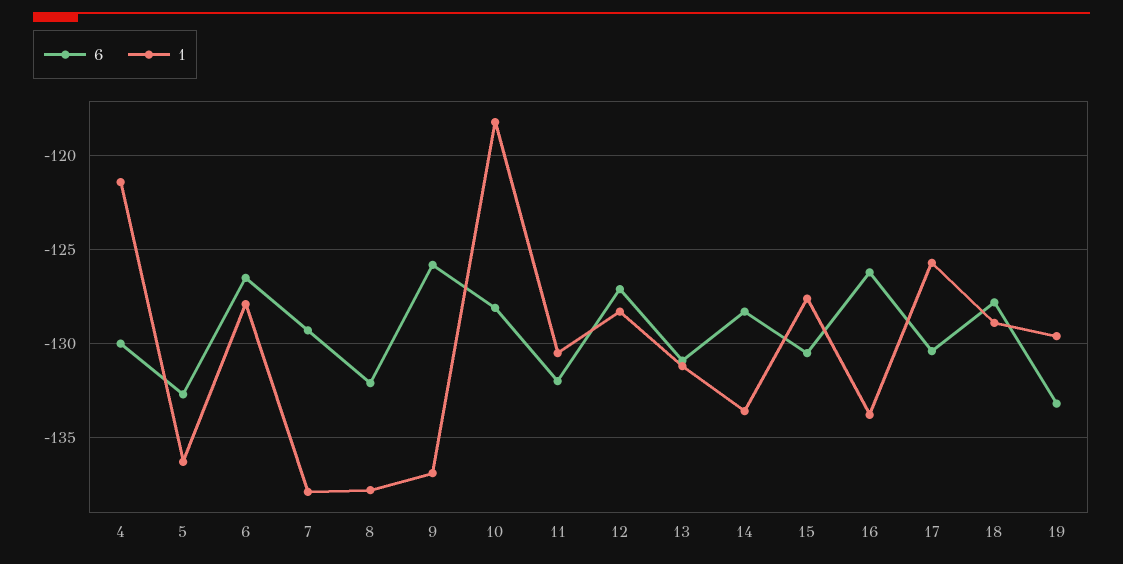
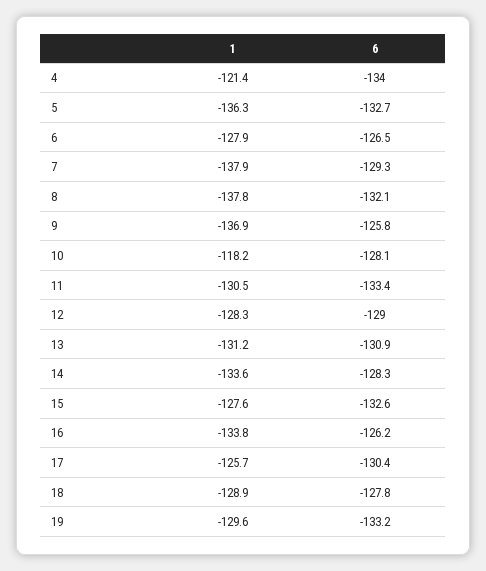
  {
    "6": {
-     "4": -130,
+     "4": -134,
      "5": -132.7,
      "6": -126.5,
      "7": -129.3,
      "8": -132.1,
      "9": -125.8,
      "10": -128.1,
-     "11": -132,
+     "11": -133.4,
-     "12": -127,
+     "12": -129,
      "13": -130.9,
      "14": -128.3,
-     "15": -130.5,
+     "15": -132.6,
      "16": -126.2,
      "17": -130.4,
      "18": -127.8,
      "19": -133.2
    },
    "1": {
      "4": -121.4,
      "5": -136.3,
      "6": -127.9,
      "7": -137.9,
      "8": -137.8,
      "9": -136.9,
      "10": -118.2,
      "11": -130.5,
      "12": -128.3,
      "13": -131.2,
      "14": -133.6,
      "15": -127.6,
      "16": -133.8,
      "17": -125.7,
      "18": -128.9,
      "19": -129.6
    }
  }

